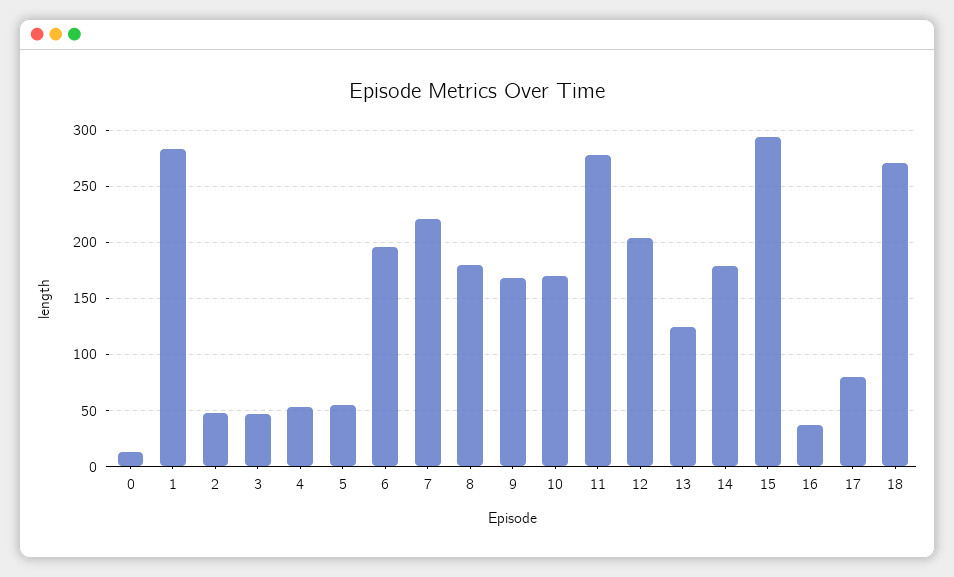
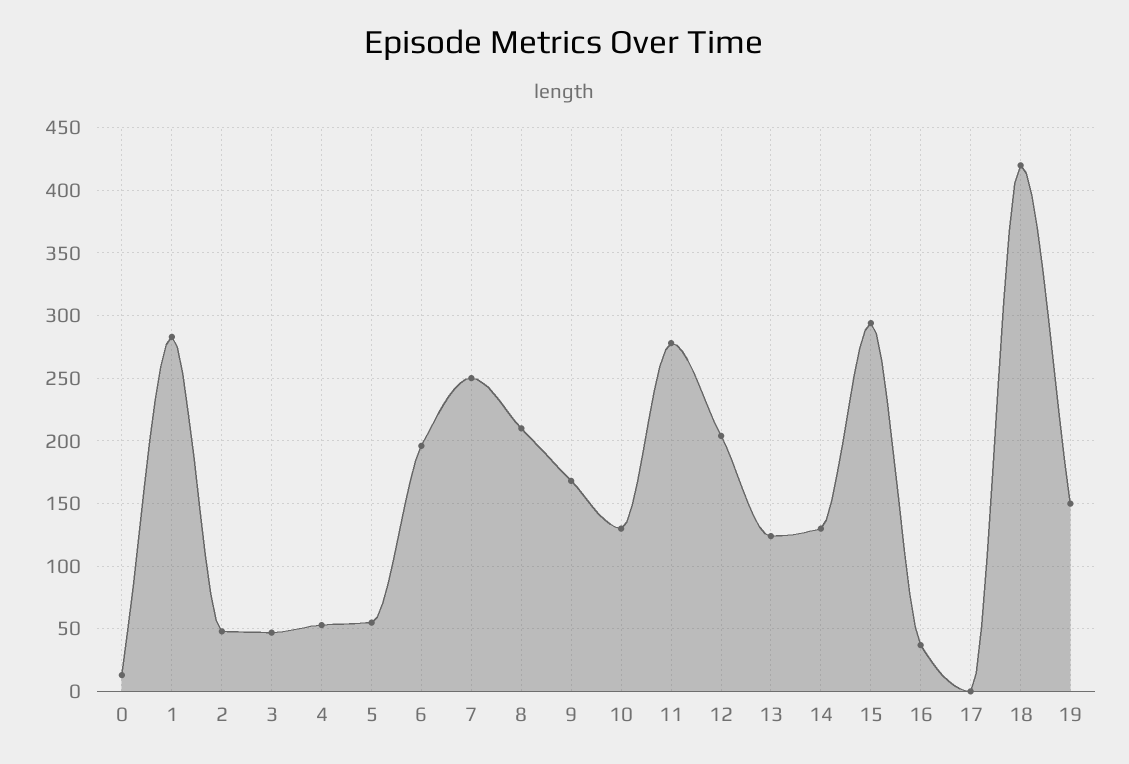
  {
    "0": 15,
    "1": 285,
    "2": 50,
    "3": 45,
    "4": 55,
    "5": 55,
    "6": 195,
-   "7": 220,
+   "7": 250,
-   "8": 180,
+   "8": 210,
    "9": 170,
-   "10": 170,
+   "10": 130,
    "11": 280,
    "12": 205,
    "13": 125,
-   "14": 180,
+   "14": 130,
    "15": 295,
    "16": 35,
-   "17": 80,
+   "17": 0,
-   "18": 270
+   "18": 420,
+   "19": 150
  }

